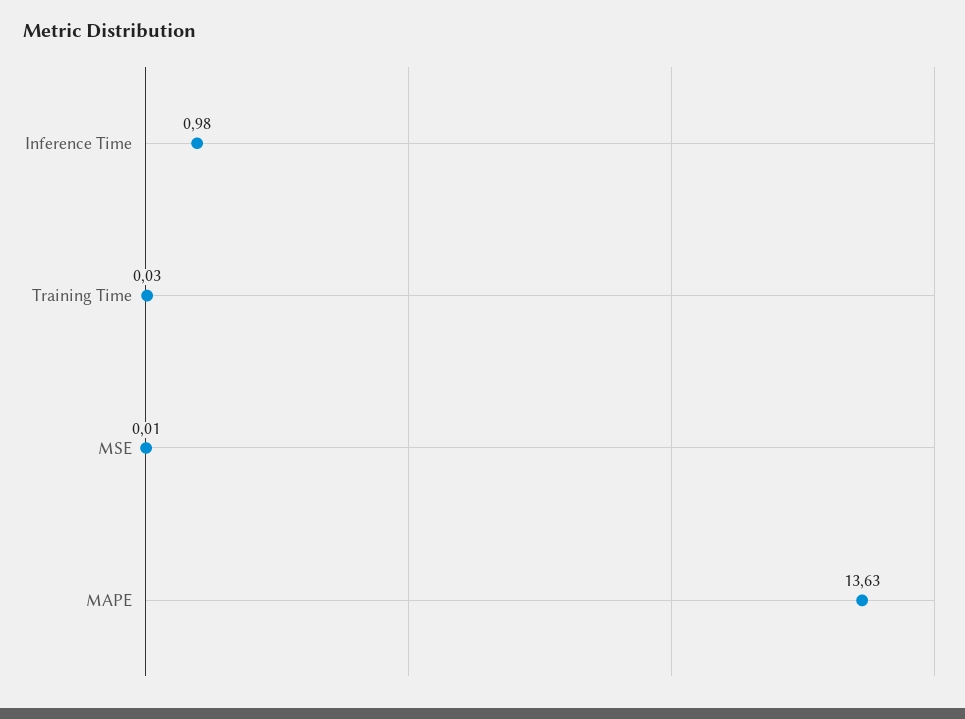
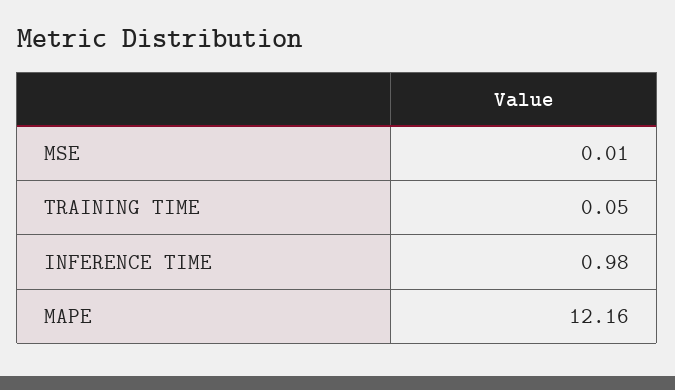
  {
    "Inference Time": 0.98,
-   "Training Time": 0.03,
+   "Training Time": 0.05,
    "MSE": 0.01,
-   "MAPE": 13.63
+   "MAPE": 12.16
  }

